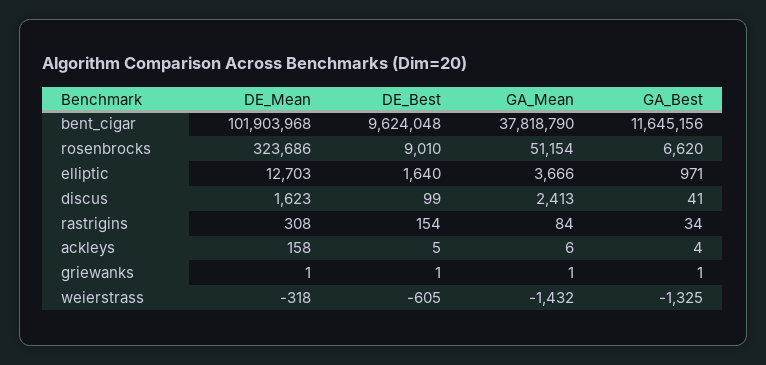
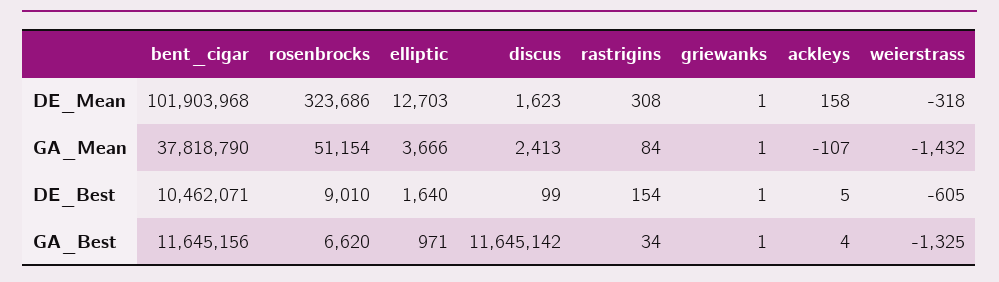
  {
    "DE_Mean": {
      "bent_cigar": 101903968,
      "rosenbrocks": 323686,
      "elliptic": 12703,
      "discus": 1623,
      "rastrigins": 308,
      "ackleys": 158,
      "griewanks": 1,
      "weierstrass": -318
    },
    "DE_Best": {
-     "bent_cigar": 9624048,
+     "bent_cigar": 10462071,
      "rosenbrocks": 9010,
      "elliptic": 1640,
      "discus": 99,
      "rastrigins": 154,
      "ackleys": 5,
      "griewanks": 1,
      "weierstrass": -605
    },
    "GA_Mean": {
      "bent_cigar": 37818790,
      "rosenbrocks": 51154,
      "elliptic": 3666,
      "discus": 2413,
      "rastrigins": 84,
-     "ackleys": 6,
+     "ackleys": -107,
      "griewanks": 1,
      "weierstrass": -1432
    },
    "GA_Best": {
      "bent_cigar": 11645156,
      "rosenbrocks": 6620,
      "elliptic": 971,
-     "discus": 41,
+     "discus": 11645142,
      "rastrigins": 34,
      "ackleys": 4,
      "griewanks": 1,
      "weierstrass": -1325
    }
  }

